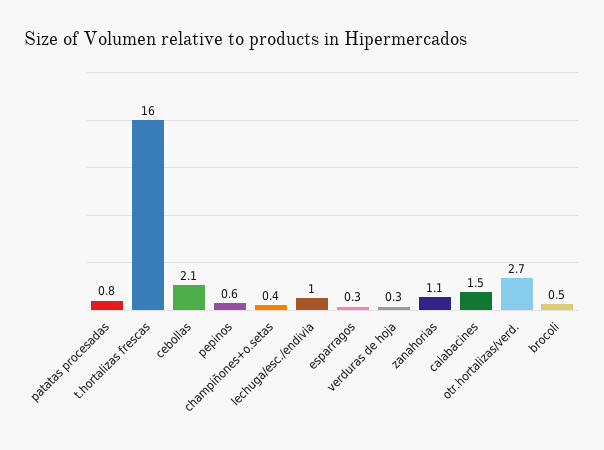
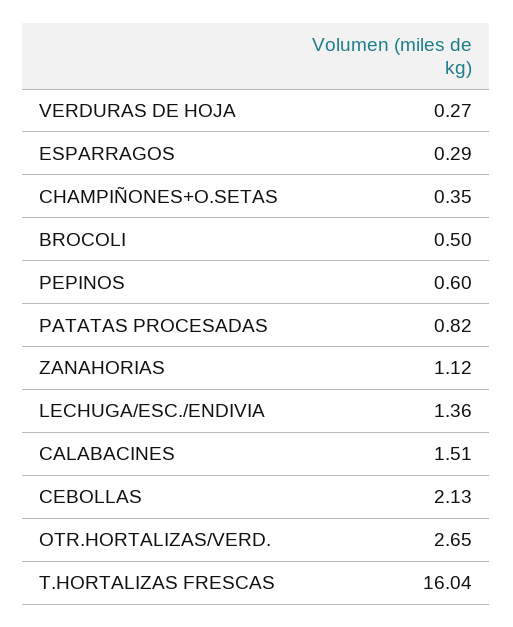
  {
    "patatas procesadas": 0.82,
    "t.hortalizas frescas": 16.04,
    "cebollas": 2.13,
    "pepinos": 0.6,
    "champiñones+o.setas": 0.35,
-   "lechuga/esc./endivia": 1,
+   "lechuga/esc./endivia": 1.36,
    "esparragos": 0.29,
    "verduras de hoja": 0.27,
    "zanahorias": 1.12,
    "calabacines": 1.51,
    "otr.hortalizas/verd.": 2.65,
    "brocoli": 0.5
  }

